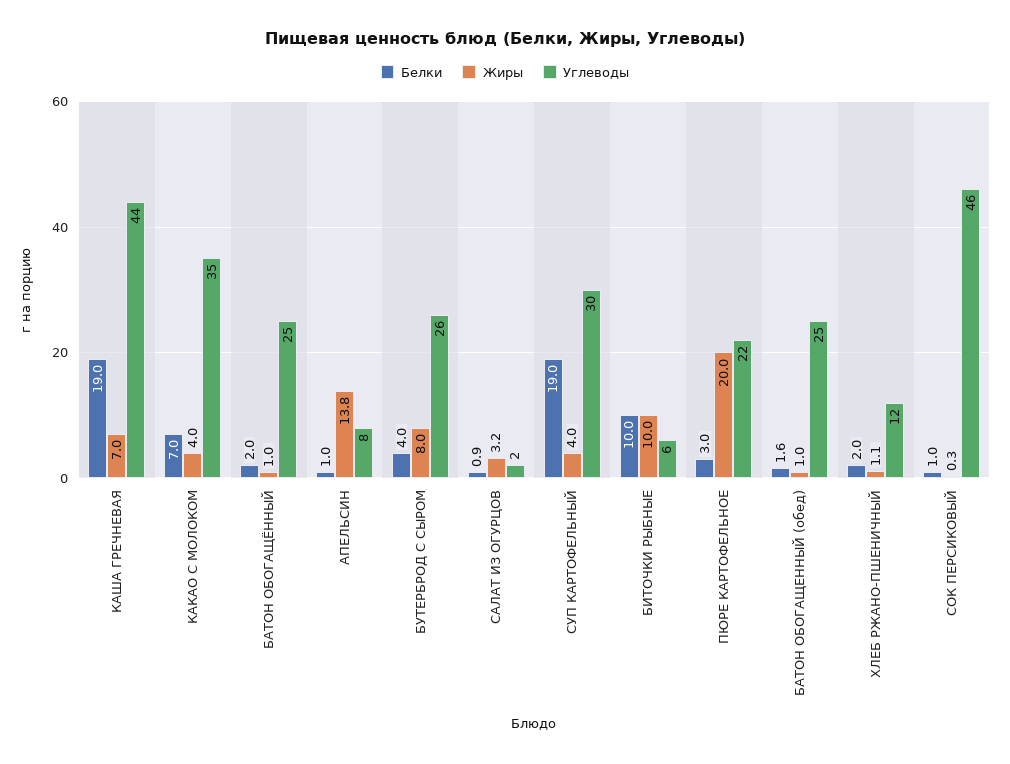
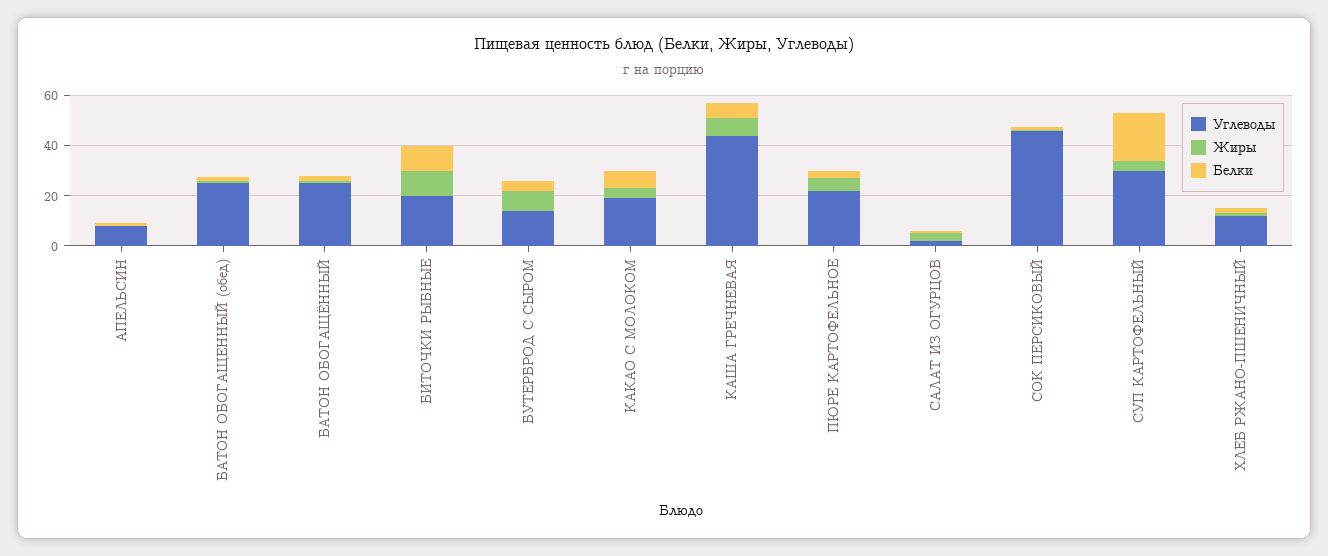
  {
    "Белки": {
-     "КАША ГРЕЧНЕВАЯ": 19,
+     "КАША ГРЕЧНЕВАЯ": 5,
      "КАКАО С МОЛОКОМ": 7,
      "БАТОН ОБОГАЩЁННЫЙ": 2,
      "АПЕЛЬСИН": 1,
      "БУТЕРБРОД С СЫРОМ": 4,
      "САЛАТ ИЗ ОГУРЦОВ": 0.9,
      "СУП КАРТОФЕЛЬНЫЙ": 19,
      "БИТОЧКИ РЫБНЫЕ": 10,
      "ПЮРЕ КАРТОФЕЛЬНОЕ": 3,
      "БАТОН ОБОГАЩЕННЫЙ (обед)": 1.6,
      "ХЛЕБ РЖАНО-ПШЕНИЧНЫЙ": 2,
      "СОК ПЕРСИКОВЫЙ": 1
    },
    "Жиры": {
      "КАША ГРЕЧНЕВАЯ": 7,
      "КАКАО С МОЛОКОМ": 4,
      "БАТОН ОБОГАЩЁННЫЙ": 1,
-     "АПЕЛЬСИН": 13.8,
+     "АПЕЛЬСИН": 0,
      "БУТЕРБРОД С СЫРОМ": 8,
      "САЛАТ ИЗ ОГУРЦОВ": 3.2,
      "СУП КАРТОФЕЛЬНЫЙ": 4,
      "БИТОЧКИ РЫБНЫЕ": 10,
-     "ПЮРЕ КАРТОФЕЛЬНОЕ": 20,
+     "ПЮРЕ КАРТОФЕЛЬНОЕ": 5,
      "БАТОН ОБОГАЩЕННЫЙ (обед)": 1,
      "ХЛЕБ РЖАНО-ПШЕНИЧНЫЙ": 1.1,
      "СОК ПЕРСИКОВЫЙ": 0.3
    },
    "Углеводы": {
      "КАША ГРЕЧНЕВАЯ": 44,
-     "КАКАО С МОЛОКОМ": 35,
+     "КАКАО С МОЛОКОМ": 20,
      "БАТОН ОБОГАЩЁННЫЙ": 25,
      "АПЕЛЬСИН": 8,
-     "БУТЕРБРОД С СЫРОМ": 26,
+     "БУТЕРБРОД С СЫРОМ": 15,
      "САЛАТ ИЗ ОГУРЦОВ": 2,
      "СУП КАРТОФЕЛЬНЫЙ": 30,
-     "БИТОЧКИ РЫБНЫЕ": 6,
+     "БИТОЧКИ РЫБНЫЕ": 20,
      "ПЮРЕ КАРТОФЕЛЬНОЕ": 22,
      "БАТОН ОБОГАЩЕННЫЙ (обед)": 25,
      "ХЛЕБ РЖАНО-ПШЕНИЧНЫЙ": 12,
      "СОК ПЕРСИКОВЫЙ": 46
    }
  }

